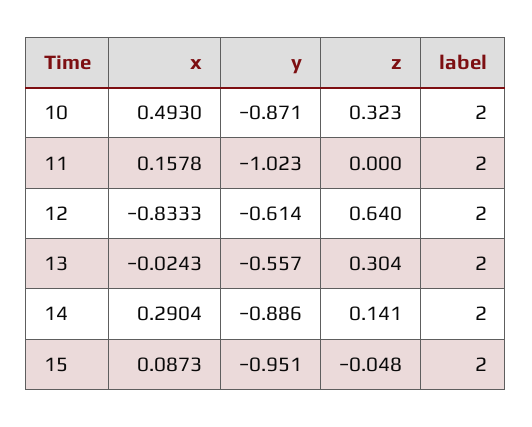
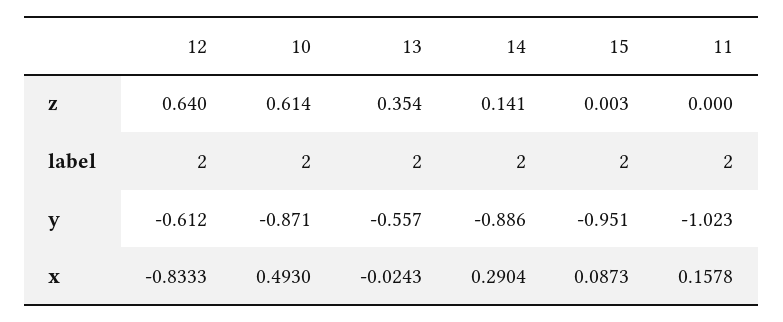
  {
    "x": {
      "10": 0.493,
      "11": 0.1578,
      "12": -0.8333,
      "13": -0.0243,
      "14": 0.2904,
      "15": 0.0873
    },
    "y": {
      "10": -0.871,
      "11": -1.023,
-     "12": -0.614,
+     "12": -0.612,
      "13": -0.557,
      "14": -0.886,
      "15": -0.951
    },
    "z": {
-     "10": 0.323,
+     "10": 0.614,
      "11": 0,
      "12": 0.64,
-     "13": 0.304,
+     "13": 0.354,
      "14": 0.141,
-     "15": -0.048
+     "15": 0.003
    },
    "label": {
      "10": 2,
      "11": 2,
      "12": 2,
      "13": 2,
      "14": 2,
      "15": 2
    }
  }

